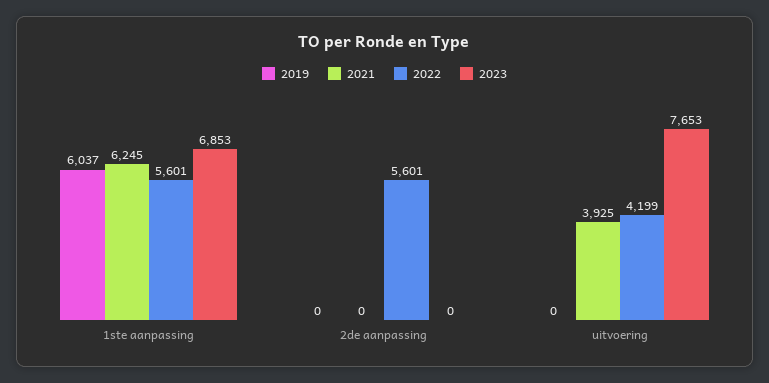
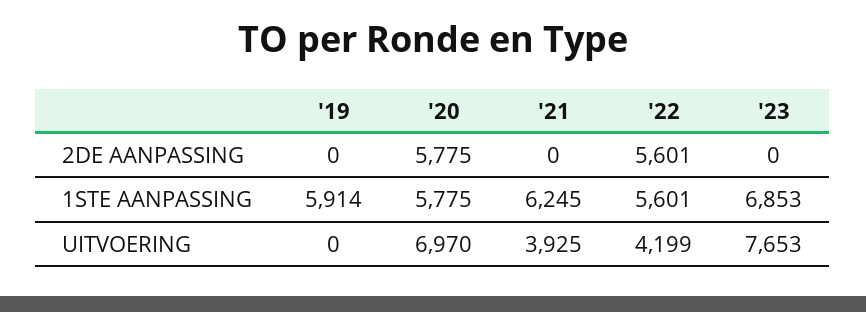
  {
    "2019": {
-     "1ste aanpassing": 6037,
+     "1ste aanpassing": 5914,
      "2de aanpassing": 0,
      "uitvoering": 0
    },
    "2021": {
      "1ste aanpassing": 6245,
      "2de aanpassing": 0,
      "uitvoering": 3925
    },
    "2022": {
      "1ste aanpassing": 5601,
      "2de aanpassing": 5601,
      "uitvoering": 4199
    },
    "2023": {
      "1ste aanpassing": 6853,
      "2de aanpassing": 0,
      "uitvoering": 7653
-   }
+   },
+   "'20": {
+     "2de aanpassing": 5775,
+     "1ste aanpassing": 5775,
+     "uitvoering": 6970
+   }
  }

